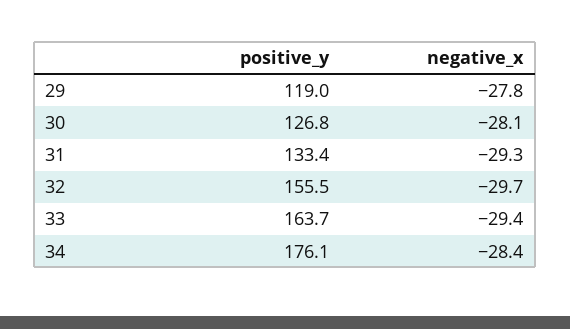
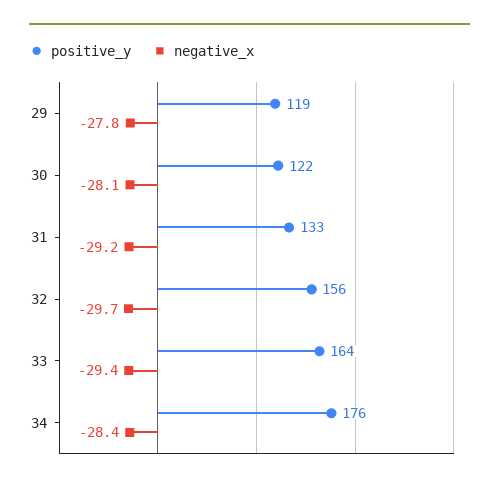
  {
    "positive_y": {
      "29": 119,
-     "30": 126.8,
+     "30": 122,
      "31": 133.4,
      "32": 155.5,
      "33": 163.7,
      "34": 176.1
    },
    "negative_x": {
      "29": -27.8,
      "30": -28.1,
-     "31": -29.3,
+     "31": -29.2,
      "32": -29.7,
      "33": -29.4,
      "34": -28.4
    }
  }

